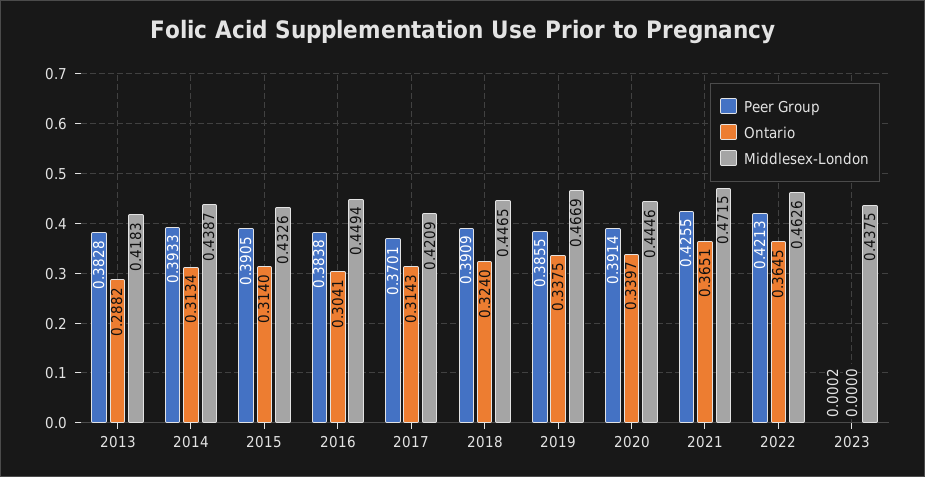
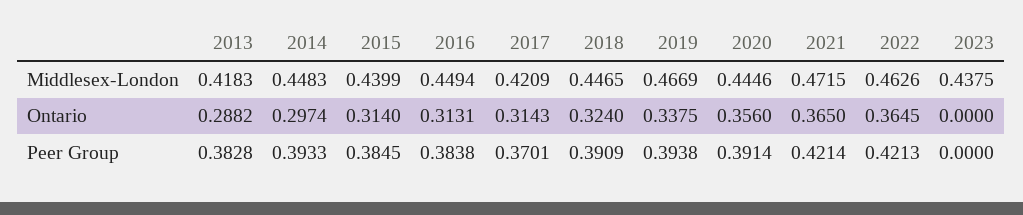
  {
    "Peer Group": {
      "2013": 0.3828,
      "2014": 0.3933,
-     "2015": 0.3905,
+     "2015": 0.3845,
      "2016": 0.3838,
      "2017": 0.3701,
      "2018": 0.3909,
-     "2019": 0.3855,
+     "2019": 0.3938,
      "2020": 0.3914,
-     "2021": 0.4255,
+     "2021": 0.4214,
      "2022": 0.4213,
-     "2023": 0.0002
+     "2023": 0
    },
    "Ontario": {
      "2013": 0.2882,
-     "2014": 0.3134,
+     "2014": 0.2974,
      "2015": 0.314,
-     "2016": 0.3041,
+     "2016": 0.3131,
      "2017": 0.3143,
      "2018": 0.324,
      "2019": 0.3375,
-     "2020": 0.3397,
+     "2020": 0.356,
-     "2021": 0.3651,
+     "2021": 0.365,
      "2022": 0.3645,
      "2023": 0
    },
    "Middlesex-London": {
      "2013": 0.4183,
-     "2014": 0.4387,
+     "2014": 0.4483,
-     "2015": 0.4326,
+     "2015": 0.4399,
      "2016": 0.4494,
      "2017": 0.4209,
      "2018": 0.4465,
      "2019": 0.4669,
      "2020": 0.4446,
      "2021": 0.4715,
      "2022": 0.4626,
      "2023": 0.4375
    }
  }

